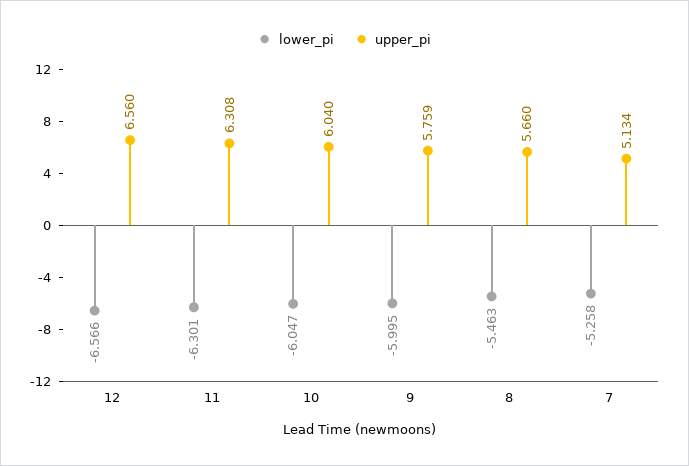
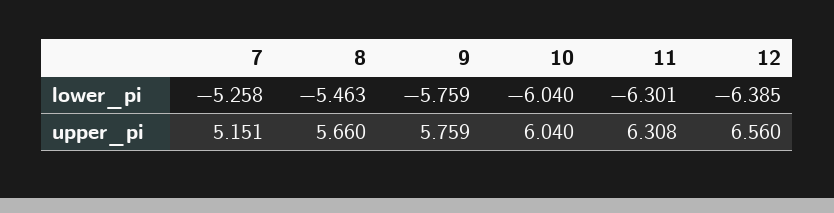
  {
    "lower_pi": {
-     "12": -6.566,
+     "12": -6.385,
      "11": -6.301,
-     "10": -6.047,
+     "10": -6.04,
-     "9": -5.995,
+     "9": -5.759,
      "8": -5.463,
      "7": -5.258
    },
    "upper_pi": {
      "12": 6.56,
      "11": 6.308,
      "10": 6.04,
      "9": 5.759,
      "8": 5.66,
-     "7": 5.134
+     "7": 5.151
    }
  }

